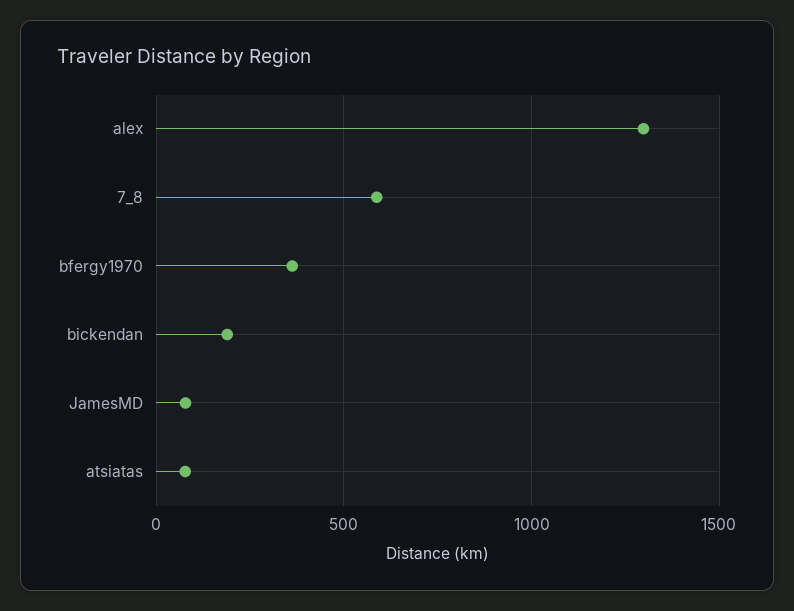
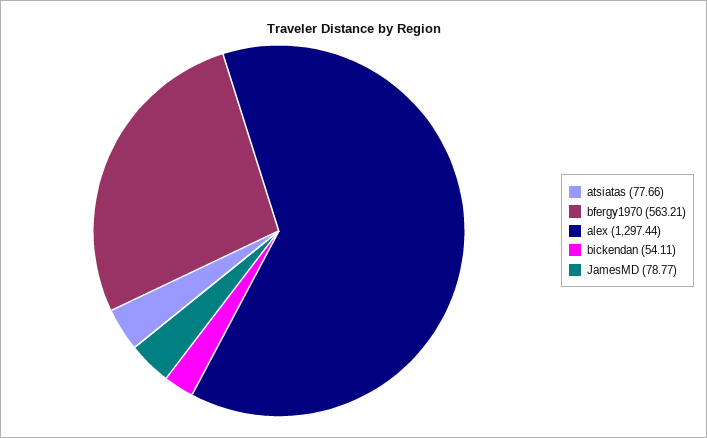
  {
    "alex": 1297.44,
-   "7_8": 600,
-   "bfergy1970": 350,
+   "bfergy1970": 563.21,
-   "bickendan": 200,
+   "bickendan": 54.11,
    "JamesMD": 78.77,
    "atsiatas": 77.66
  }

